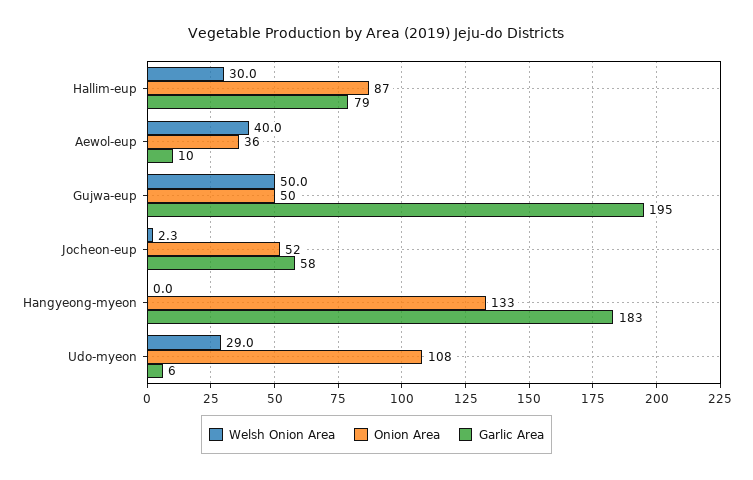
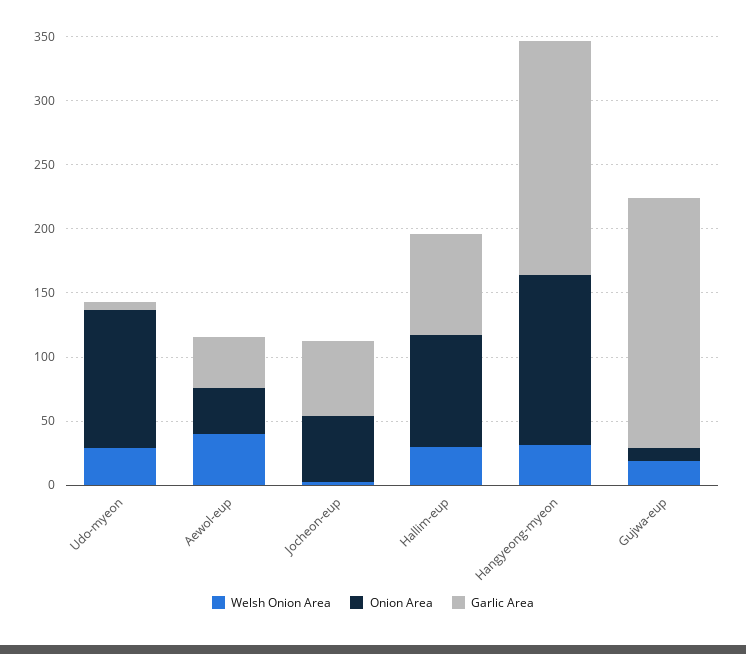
  {
    "Welsh Onion Area": {
      "Hallim-eup": 30,
      "Aewol-eup": 40,
-     "Gujwa-eup": 50,
+     "Gujwa-eup": 20,
      "Jocheon-eup": 2.3,
-     "Hangyeong-myeon": 0,
+     "Hangyeong-myeon": 30,
      "Udo-myeon": 29
    },
    "Onion Area": {
      "Hallim-eup": 87,
      "Aewol-eup": 36,
-     "Gujwa-eup": 50,
+     "Gujwa-eup": 10,
      "Jocheon-eup": 52,
      "Hangyeong-myeon": 133,
      "Udo-myeon": 108
    },
    "Garlic Area": {
      "Hallim-eup": 79,
-     "Aewol-eup": 10,
+     "Aewol-eup": 40,
      "Gujwa-eup": 195,
      "Jocheon-eup": 58,
      "Hangyeong-myeon": 183,
      "Udo-myeon": 6
    }
  }

